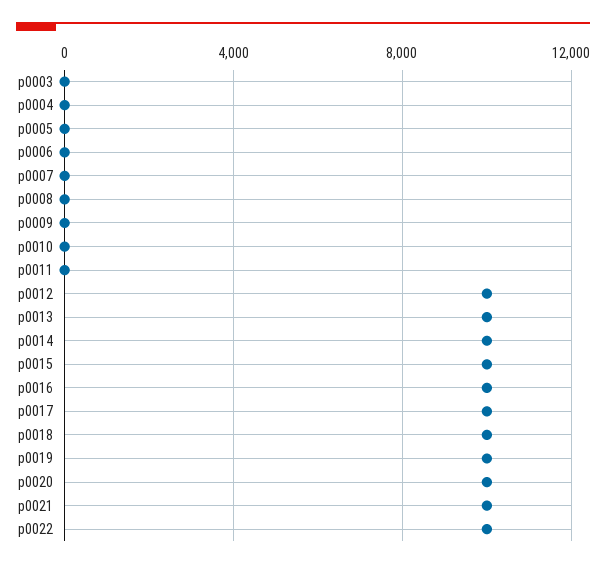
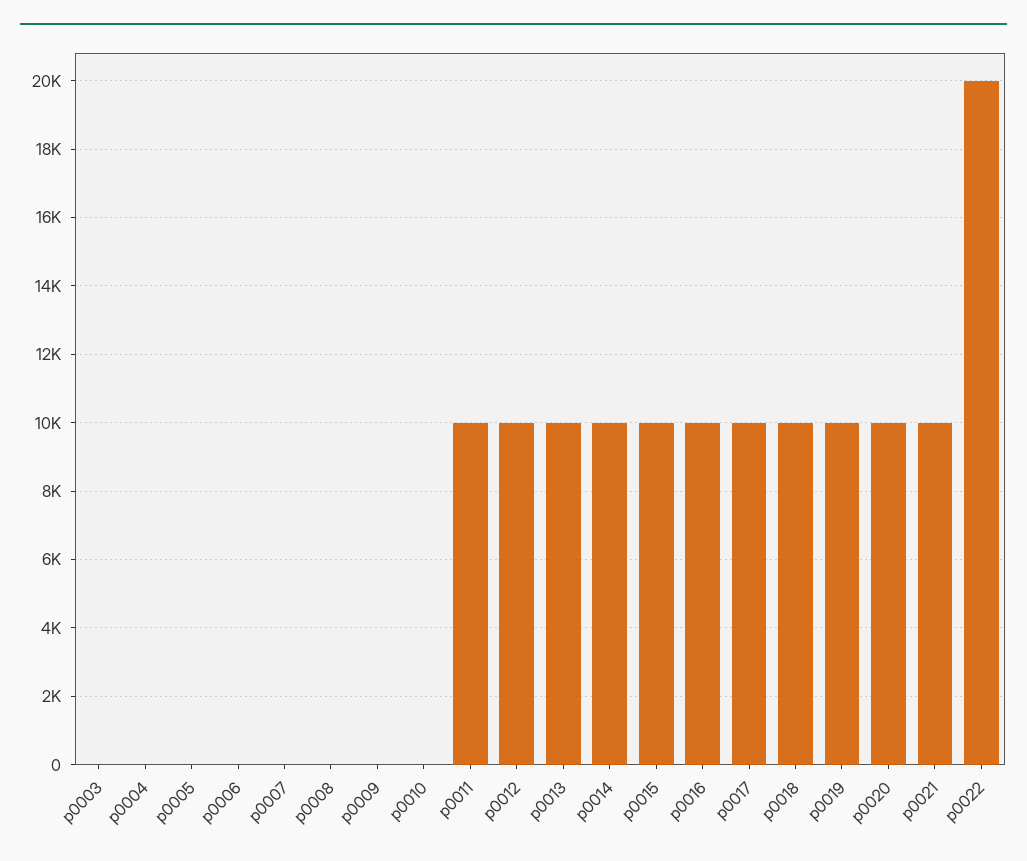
  {
    "p0003": 0,
    "p0004": 0,
    "p0005": 0,
    "p0006": 0,
    "p0007": 0,
    "p0008": 0,
    "p0009": 0,
    "p0010": 0,
-   "p0011": 0,
+   "p0011": 10000,
    "p0012": 10000,
    "p0013": 10000,
    "p0014": 10000,
    "p0015": 10000,
    "p0016": 10000,
    "p0017": 10000,
    "p0018": 10000,
    "p0019": 10000,
    "p0020": 10000,
    "p0021": 10000,
-   "p0022": 10000
+   "p0022": 20000
  }

